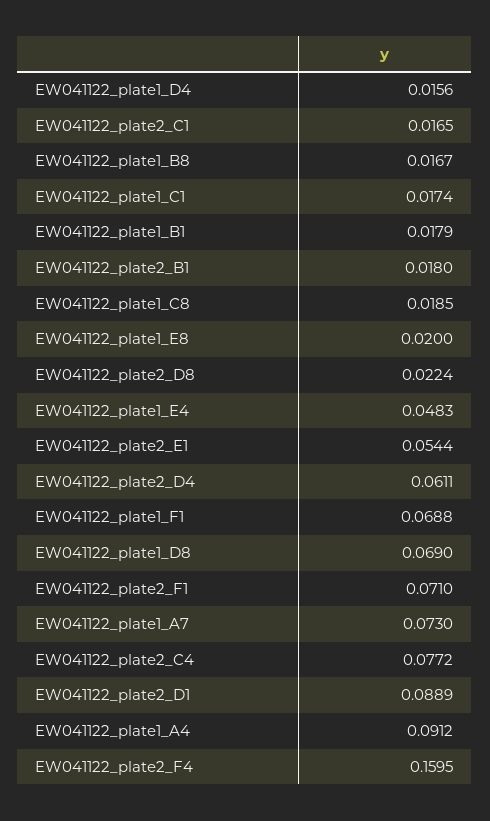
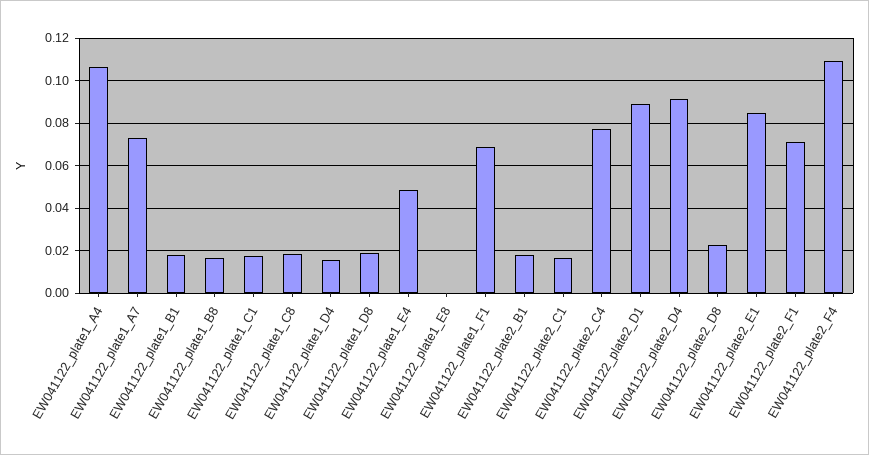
  {
    "EW041122_plate1_D4": 0.0156,
    "EW041122_plate2_C1": 0.0165,
    "EW041122_plate1_B8": 0.0167,
    "EW041122_plate1_C1": 0.0174,
    "EW041122_plate1_B1": 0.0179,
    "EW041122_plate2_B1": 0.018,
    "EW041122_plate1_C8": 0.0185,
-   "EW041122_plate1_E8": 0.02,
+   "EW041122_plate1_E8": 0,
    "EW041122_plate2_D8": 0.0224,
    "EW041122_plate1_E4": 0.0483,
-   "EW041122_plate2_E1": 0.0544,
+   "EW041122_plate2_E1": 0.085,
-   "EW041122_plate2_D4": 0.0611,
+   "EW041122_plate2_D4": 0.09,
    "EW041122_plate1_F1": 0.0688,
-   "EW041122_plate1_D8": 0.069,
+   "EW041122_plate1_D8": 0.02,
    "EW041122_plate2_F1": 0.071,
    "EW041122_plate1_A7": 0.073,
    "EW041122_plate2_C4": 0.0772,
    "EW041122_plate2_D1": 0.0889,
-   "EW041122_plate1_A4": 0.0912,
+   "EW041122_plate1_A4": 0.105,
-   "EW041122_plate2_F4": 0.1595
+   "EW041122_plate2_F4": 0.11
  }

